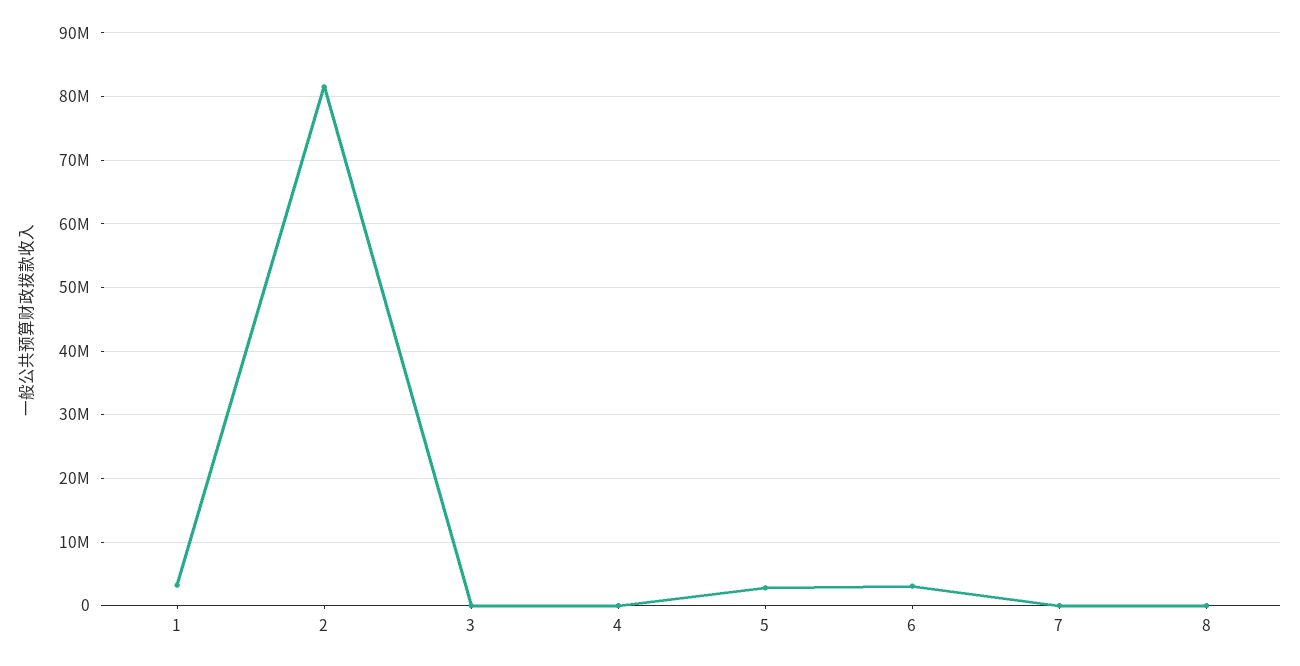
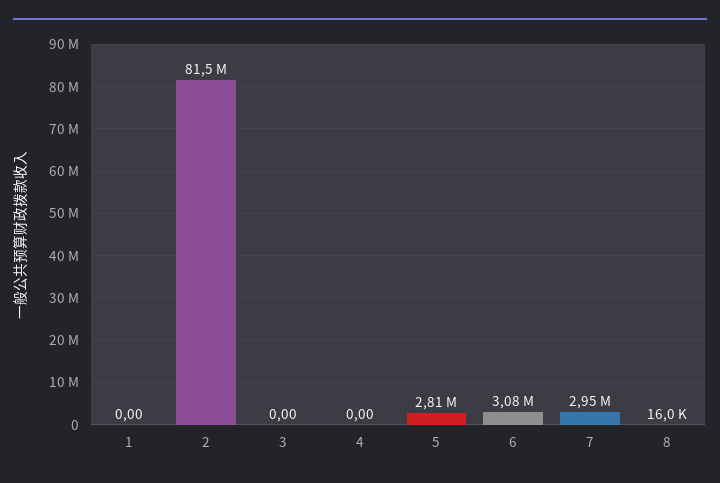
  {
-   "1": 3000000,
+   "1": 0,
    "2": 81500000,
    "3": 0,
    "4": 0,
    "5": 2810000,
    "6": 3080000,
-   "7": 0,
+   "7": 2950000,
    "8": 16000
  }

